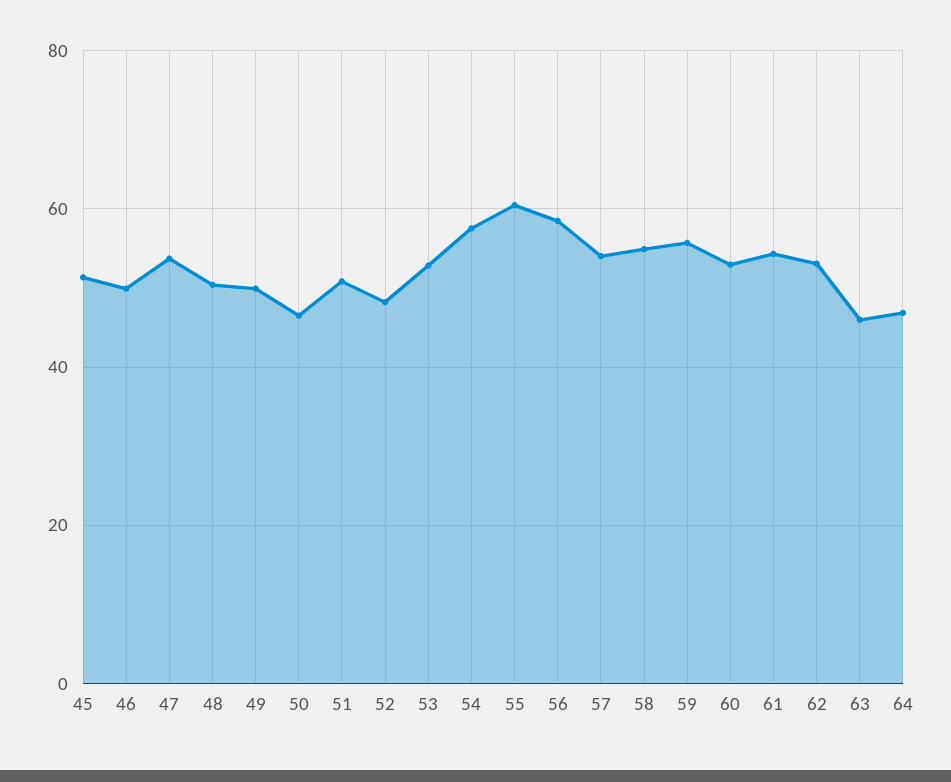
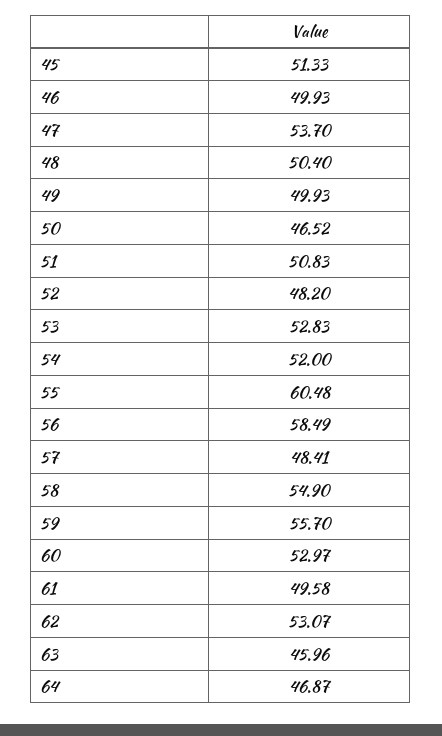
  {
    "45": 51.33,
    "46": 49.93,
    "47": 53.7,
    "48": 50.4,
    "49": 49.93,
    "50": 46.52,
    "51": 50.83,
    "52": 48.2,
    "53": 52.83,
-   "54": 58,
+   "54": 52,
    "55": 60.48,
    "56": 58.49,
-   "57": 54,
+   "57": 48.41,
    "58": 54.9,
    "59": 55.7,
    "60": 52.97,
-   "61": 54,
+   "61": 49.58,
    "62": 53.07,
    "63": 45.96,
    "64": 46.87
  }

